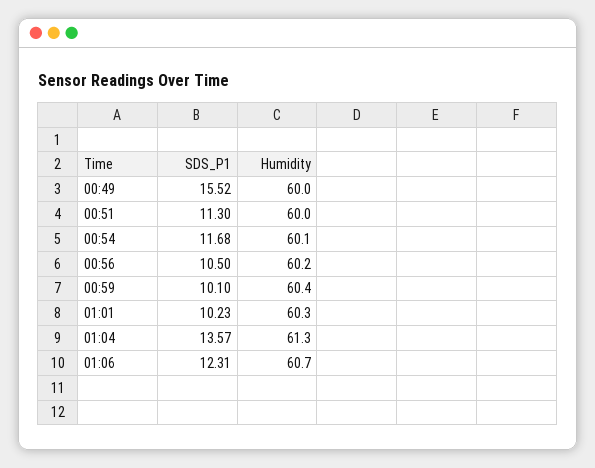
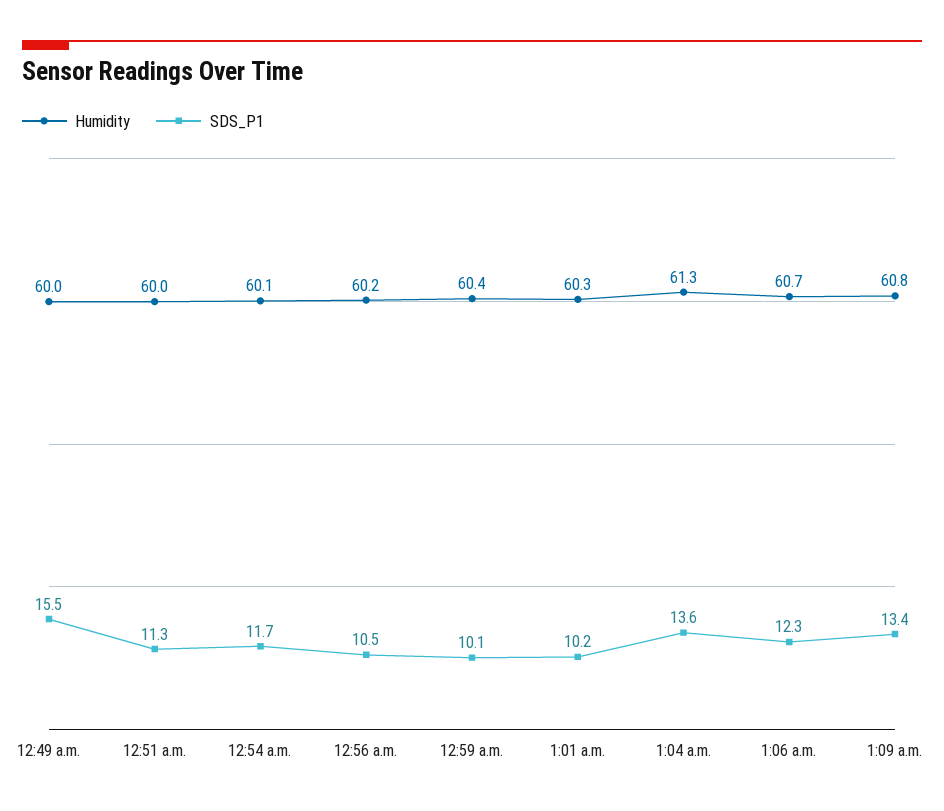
  {
    "SDS_P1": {
      "00:49": 15.52,
      "00:51": 11.3,
      "00:54": 11.68,
      "00:56": 10.5,
      "00:59": 10.1,
      "01:01": 10.23,
      "01:04": 13.57,
-     "01:06": 12.31
+     "01:06": 12.31,
+     "1:09 a.m.": 13.4
    },
    "Humidity": {
      "00:49": 60,
      "00:51": 60,
      "00:54": 60.1,
      "00:56": 60.2,
      "00:59": 60.4,
      "01:01": 60.3,
      "01:04": 61.3,
-     "01:06": 60.7
+     "01:06": 60.7,
+     "1:09 a.m.": 60.8
    }
  }

